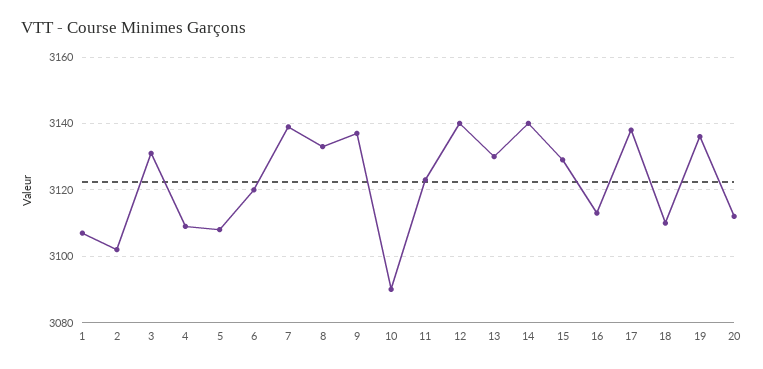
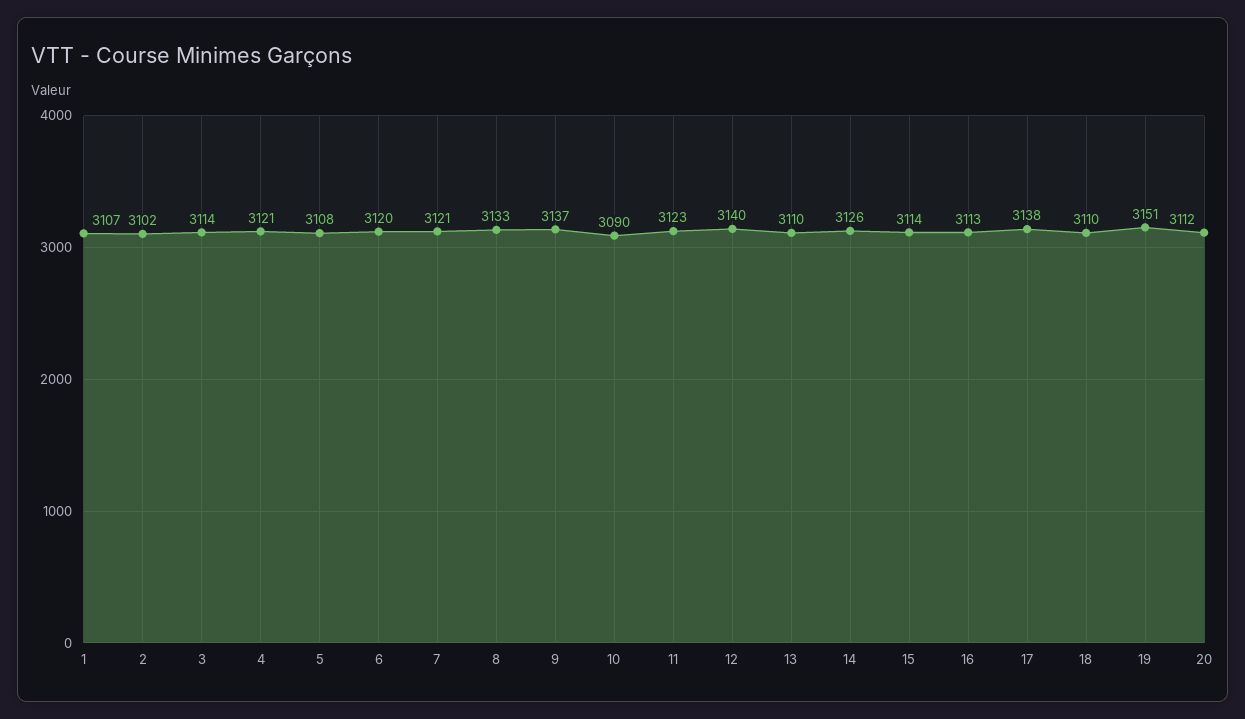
  {
    "1": 3107,
    "2": 3102,
-   "3": 3130,
+   "3": 3114,
-   "4": 3110,
+   "4": 3121,
    "5": 3108,
    "6": 3120,
-   "7": 3140,
+   "7": 3121,
    "8": 3133,
    "9": 3137,
    "10": 3090,
    "11": 3123,
    "12": 3140,
-   "13": 3130,
+   "13": 3110,
-   "14": 3140,
+   "14": 3126,
-   "15": 3130,
+   "15": 3114,
    "16": 3113,
    "17": 3138,
    "18": 3110,
-   "19": 3135,
+   "19": 3151,
    "20": 3112
  }

